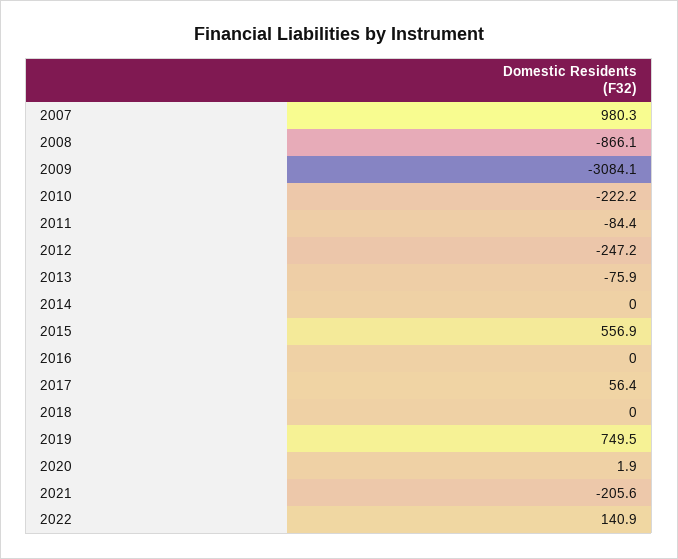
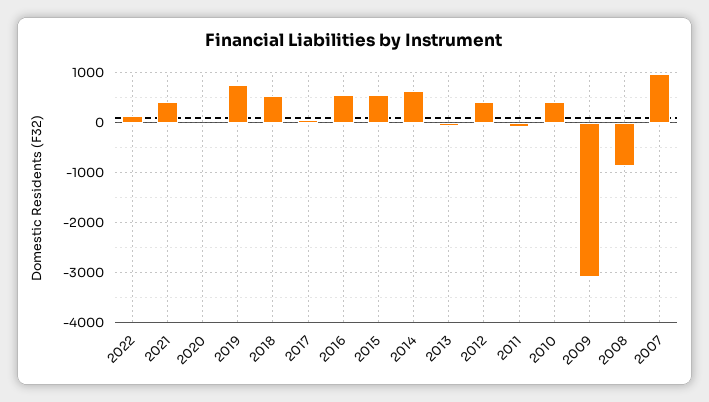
  {
    "2007": 980.3,
    "2008": -866.1,
    "2009": -3084.1,
-   "2010": -222.2,
+   "2010": 400,
    "2011": -84.4,
-   "2012": -247.2,
+   "2012": 400,
    "2013": -75.9,
-   "2014": 0,
+   "2014": 600,
    "2015": 556.9,
-   "2016": 0,
+   "2016": 600,
    "2017": 56.4,
-   "2018": 0,
+   "2018": 600,
    "2019": 749.5,
    "2020": 1.9,
-   "2021": -205.6,
+   "2021": 400,
    "2022": 140.9
  }

